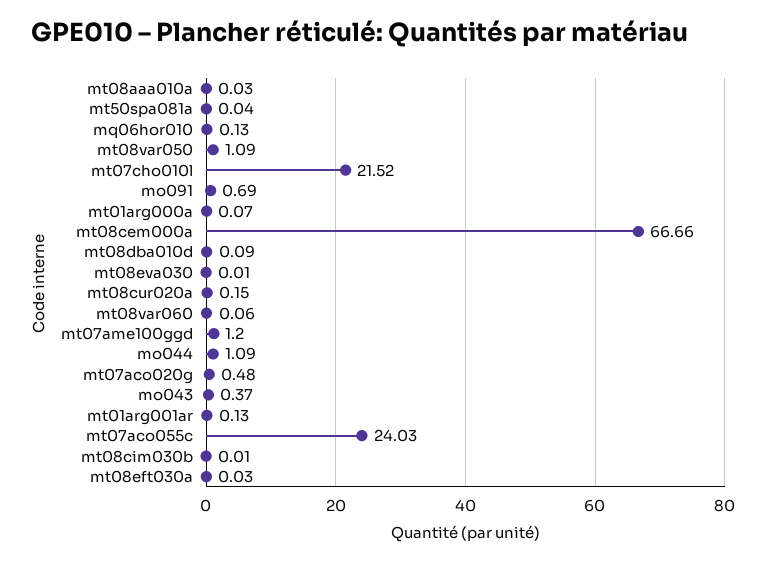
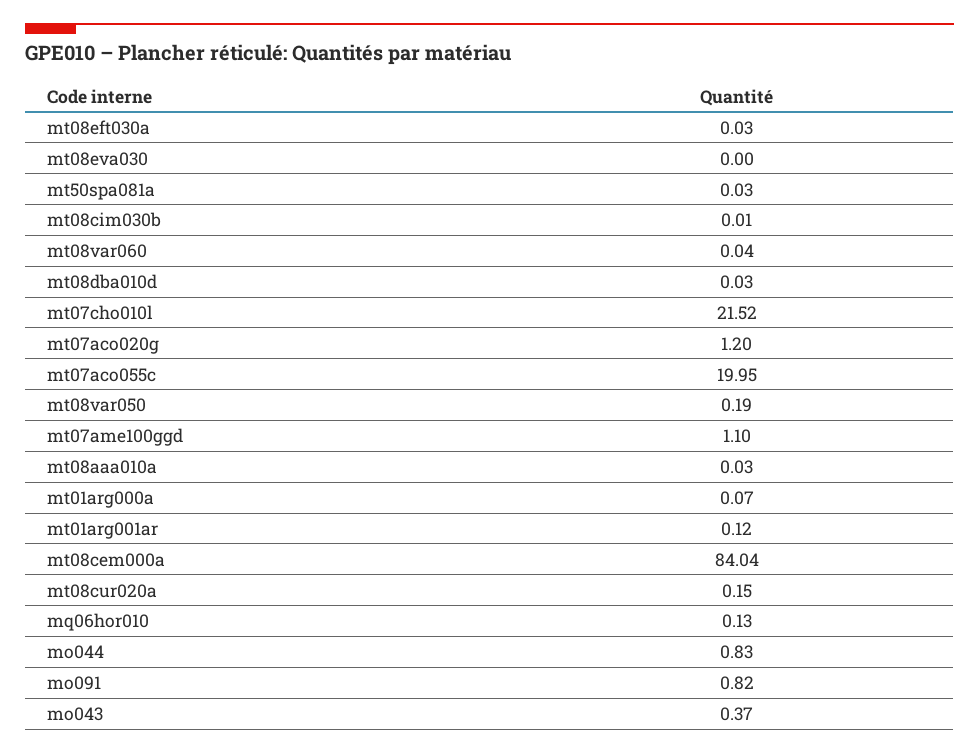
  {
    "mt08aaa010a": 0.03,
-   "mt50spa081a": 0.04,
+   "mt50spa081a": 0.03,
    "mq06hor010": 0.13,
-   "mt08var050": 1.09,
+   "mt08var050": 0.19,
    "mt07cho010l": 21.52,
-   "mo091": 0.69,
+   "mo091": 0.82,
    "mt01arg000a": 0.07,
-   "mt08cem000a": 66.66,
+   "mt08cem000a": 84.04,
-   "mt08dba010d": 0.09,
+   "mt08dba010d": 0.03,
-   "mt08eva030": 0.01,
+   "mt08eva030": 0,
    "mt08cur020a": 0.15,
-   "mt08var060": 0.06,
+   "mt08var060": 0.04,
-   "mt07ame100ggd": 1.2,
+   "mt07ame100ggd": 1.1,
-   "mo044": 1.09,
+   "mo044": 0.83,
-   "mt07aco020g": 0.48,
+   "mt07aco020g": 1.2,
    "mo043": 0.37,
-   "mt01arg001ar": 0.13,
+   "mt01arg001ar": 0.12,
-   "mt07aco055c": 24.03,
+   "mt07aco055c": 19.95,
    "mt08cim030b": 0.01,
    "mt08eft030a": 0.03
  }

